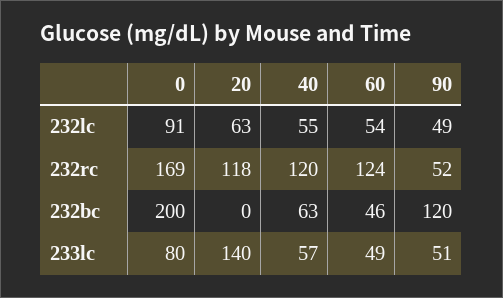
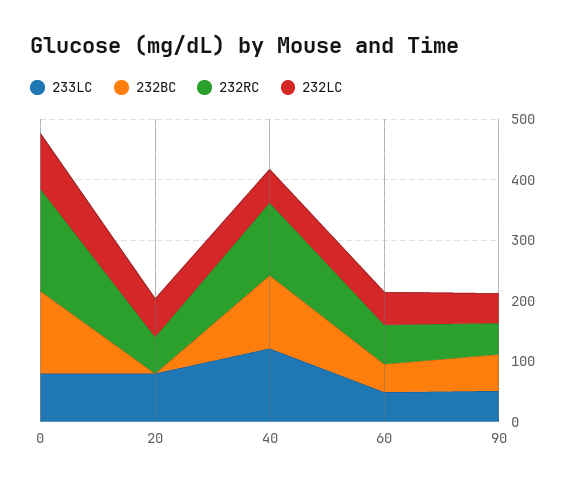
  {
    "232lc": {
      "0": 91,
      "20": 63,
      "40": 55,
      "60": 54,
      "90": 49
    },
    "232rc": {
      "0": 169,
-     "20": 118,
+     "20": 60,
      "40": 120,
-     "60": 124,
+     "60": 60,
      "90": 52
    },
    "232bc": {
-     "0": 200,
+     "0": 140,
      "20": 0,
-     "40": 63,
+     "40": 120,
      "60": 46,
-     "90": 120
+     "90": 60
    },
    "233lc": {
      "0": 80,
-     "20": 140,
+     "20": 80,
-     "40": 57,
+     "40": 120,
      "60": 49,
      "90": 51
    }
  }

